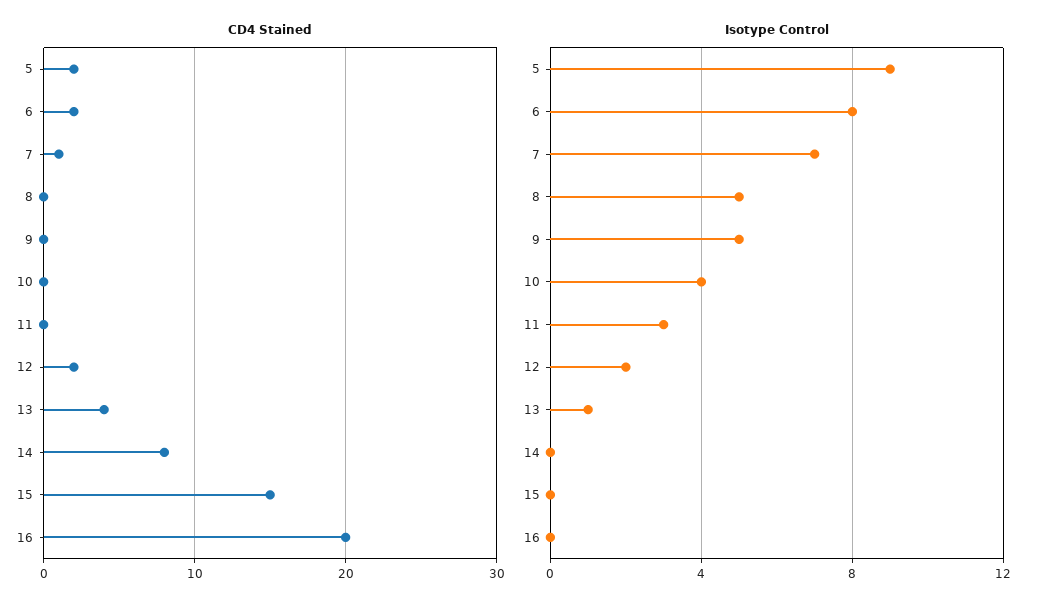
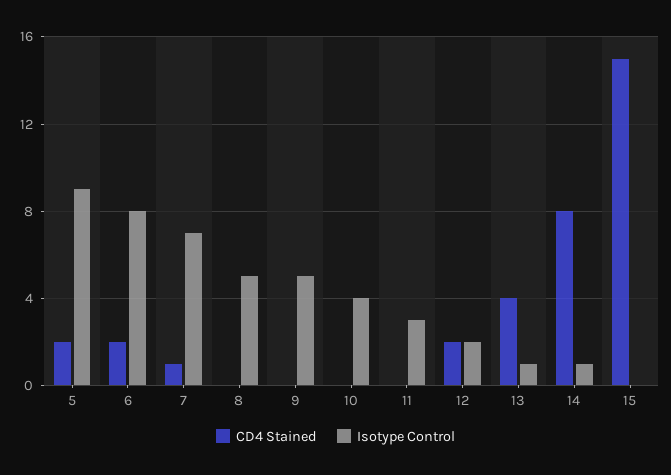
  {
    "CD4 Stained": {
      "5": 2,
      "6": 2,
      "7": 1,
      "8": 0,
      "9": 0,
      "10": 0,
      "11": 0,
      "12": 2,
      "13": 4,
      "14": 8,
-     "15": 15,
+     "15": 15
-     "16": 20
    },
    "Isotype Control": {
      "5": 9,
      "6": 8,
      "7": 7,
      "8": 5,
      "9": 5,
      "10": 4,
      "11": 3,
      "12": 2,
      "13": 1,
-     "14": 0,
+     "14": 1,
-     "15": 0,
+     "15": 0
-     "16": 0
    }
  }

